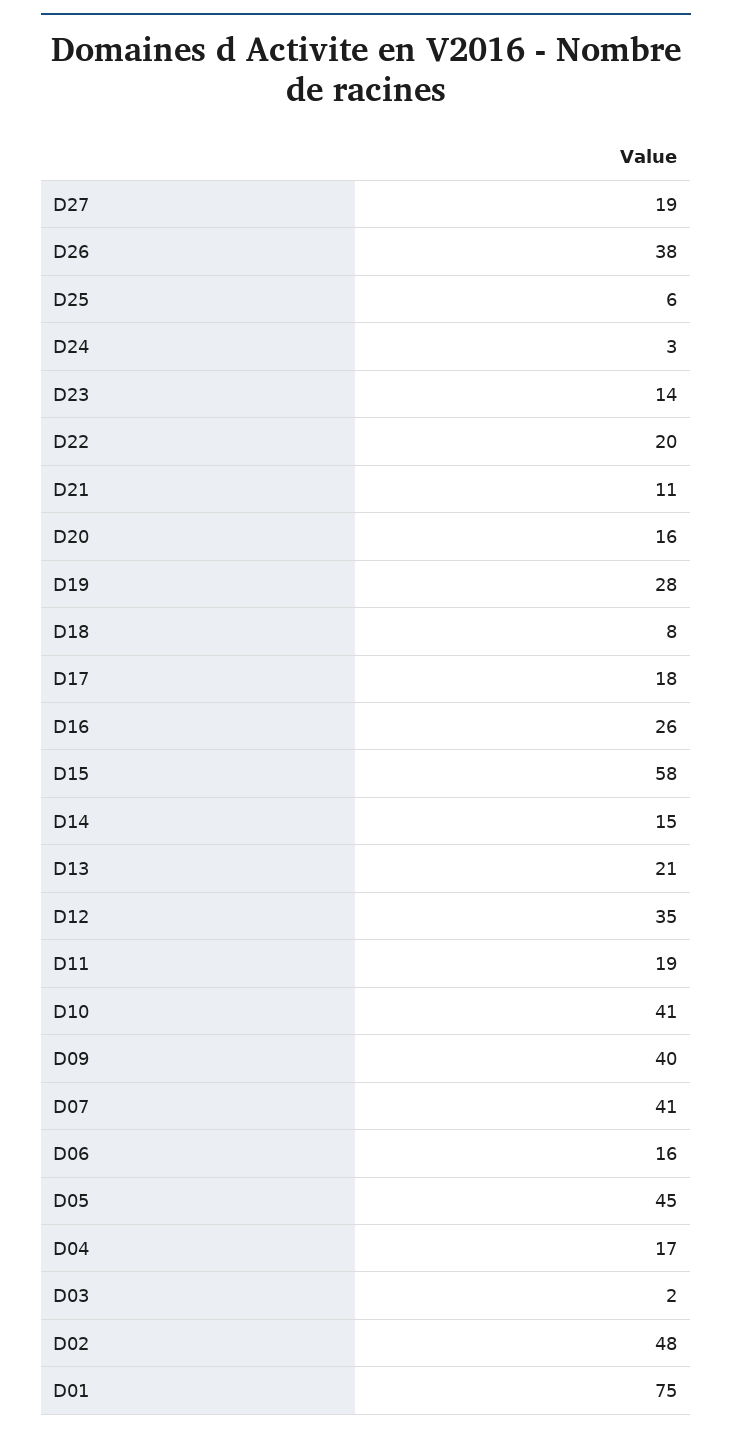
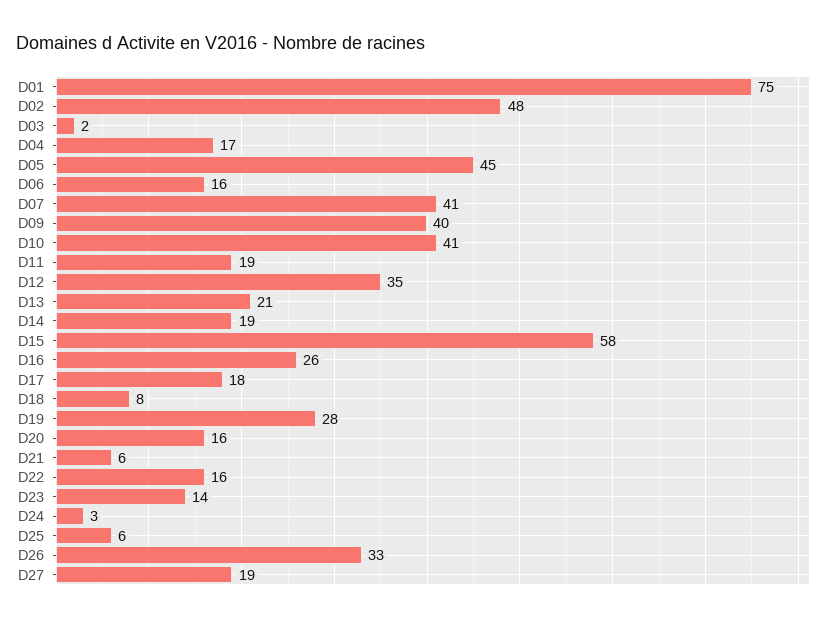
  {
    "D27": 19,
-   "D26": 38,
+   "D26": 33,
    "D25": 6,
    "D24": 3,
    "D23": 14,
-   "D22": 20,
+   "D22": 16,
-   "D21": 11,
+   "D21": 6,
    "D20": 16,
    "D19": 28,
    "D18": 8,
    "D17": 18,
    "D16": 26,
    "D15": 58,
-   "D14": 15,
+   "D14": 19,
    "D13": 21,
    "D12": 35,
    "D11": 19,
    "D10": 41,
    "D09": 40,
    "D07": 41,
    "D06": 16,
    "D05": 45,
    "D04": 17,
    "D03": 2,
    "D02": 48,
    "D01": 75
  }

